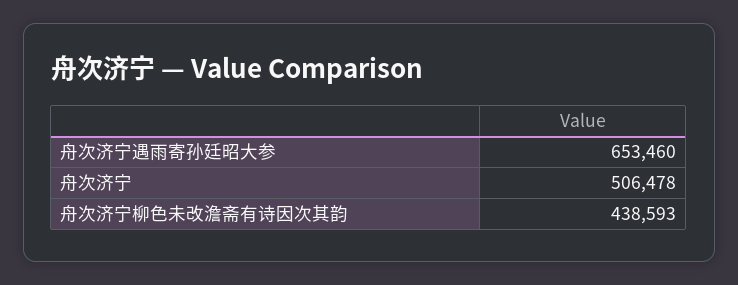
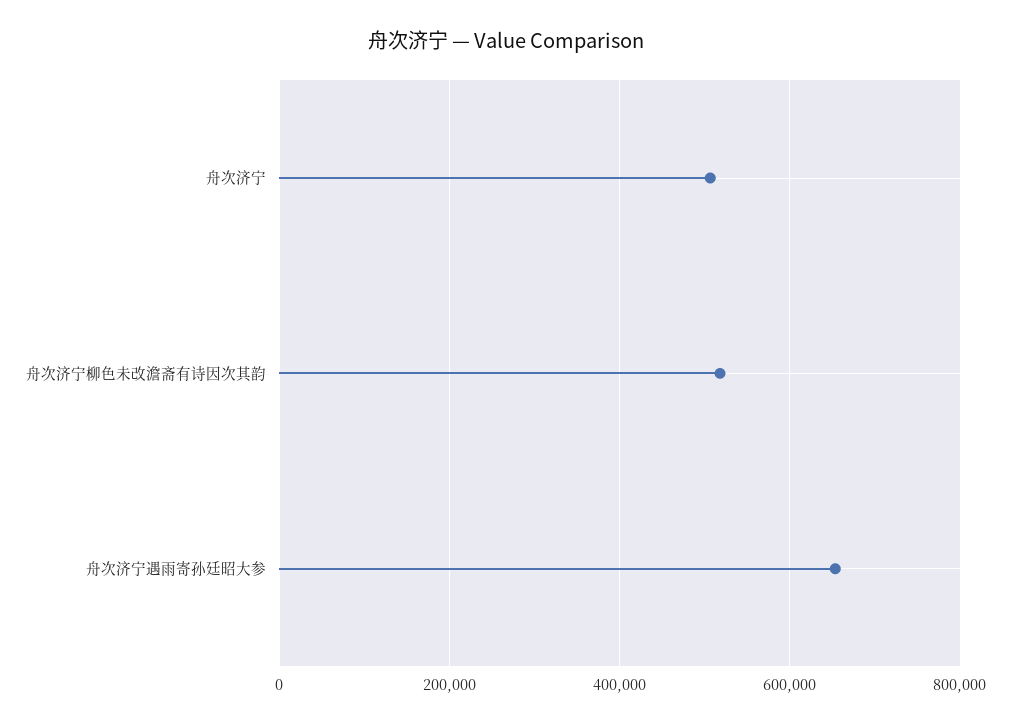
  {
    "舟次济宁遇雨寄孙廷昭大参": 653460,
    "舟次济宁": 506478,
-   "舟次济宁柳色未改澹斋有诗因次其韵": 438593
+   "舟次济宁柳色未改澹斋有诗因次其韵": 520000
  }

